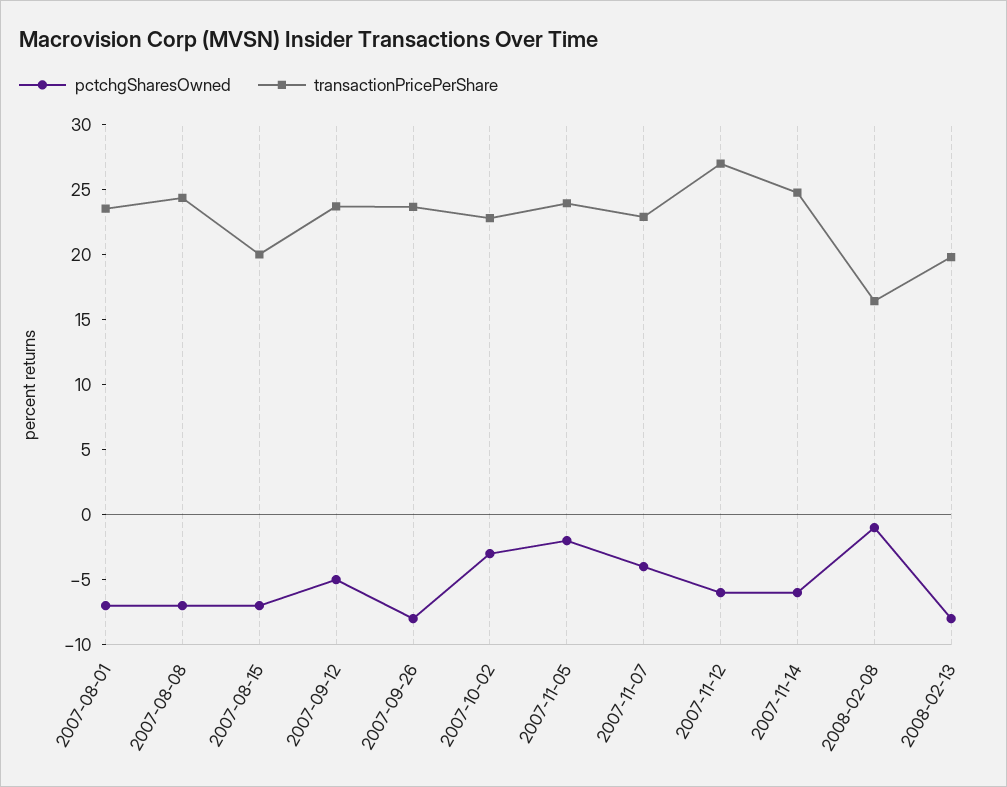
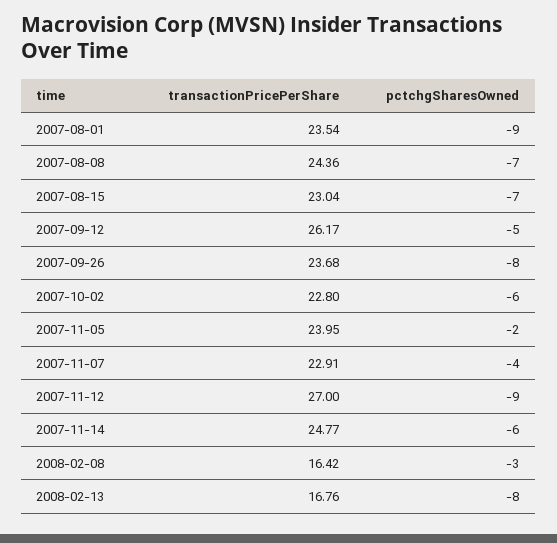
  {
    "pctchgSharesOwned": {
-     "2007-08-01": -7,
+     "2007-08-01": -9,
      "2007-08-08": -7,
      "2007-08-15": -7,
      "2007-09-12": -5,
      "2007-09-26": -8,
-     "2007-10-02": -3,
+     "2007-10-02": -6,
      "2007-11-05": -2,
      "2007-11-07": -4,
-     "2007-11-12": -6,
+     "2007-11-12": -9,
      "2007-11-14": -6,
-     "2008-02-08": -1,
+     "2008-02-08": -3,
      "2008-02-13": -8
    },
    "transactionPricePerShare": {
      "2007-08-01": 23.54,
      "2007-08-08": 24.36,
-     "2007-08-15": 20,
+     "2007-08-15": 23.04,
-     "2007-09-12": 24,
+     "2007-09-12": 26.17,
      "2007-09-26": 23.68,
      "2007-10-02": 22.8,
      "2007-11-05": 23.95,
      "2007-11-07": 22.91,
      "2007-11-12": 27,
      "2007-11-14": 24.77,
      "2008-02-08": 16.42,
-     "2008-02-13": 20
+     "2008-02-13": 16.76
    }
  }

